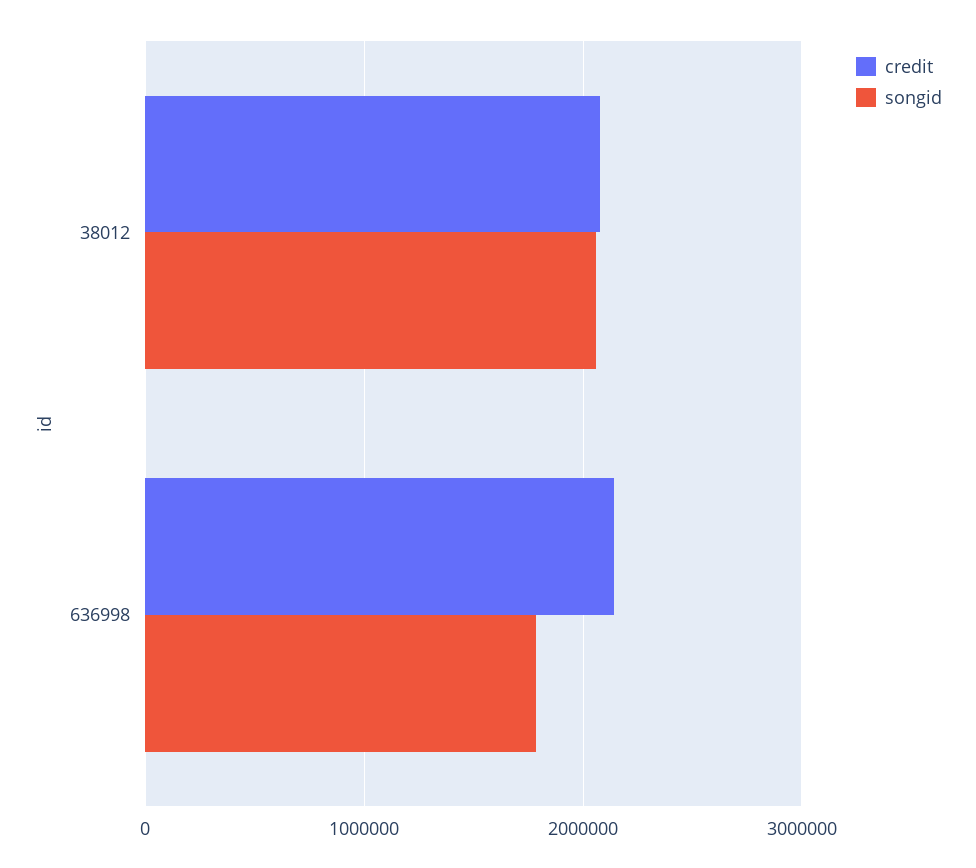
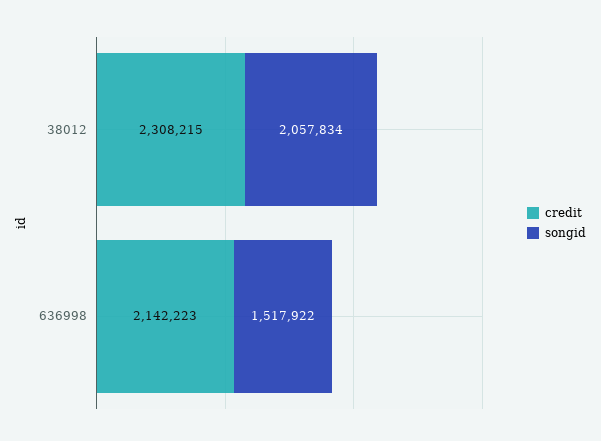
  {
    "credit": {
-     "38012": 2100000,
+     "38012": 2308215,
      "636998": 2142223
    },
    "songid": {
      "38012": 2057834,
-     "636998": 1800000
+     "636998": 1517922
    }
  }

